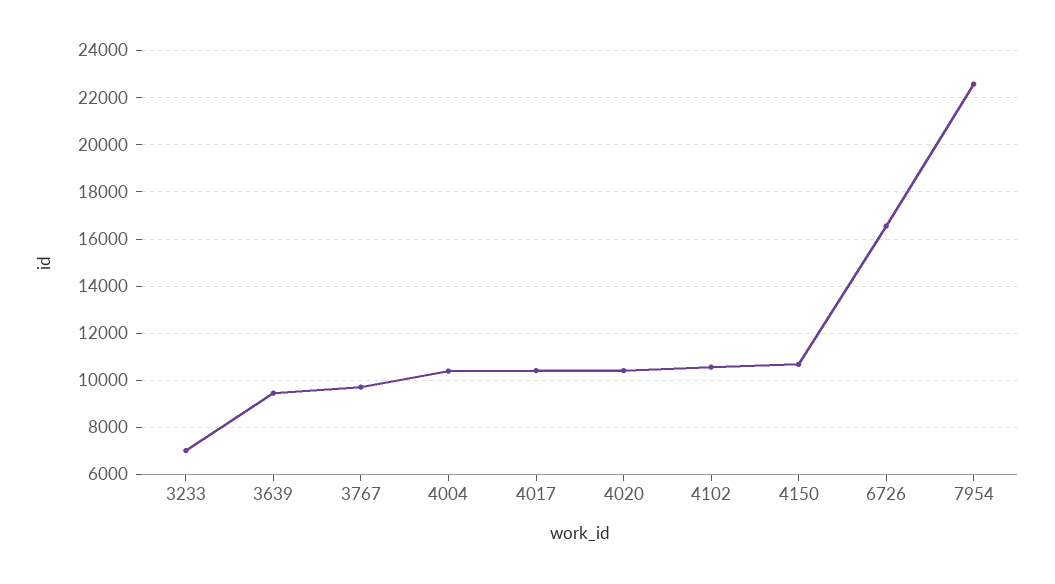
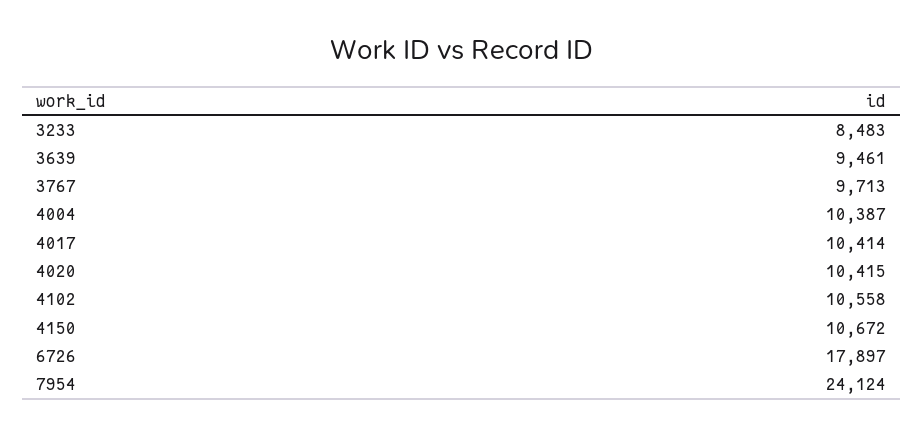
  {
-   "3233": 7000,
+   "3233": 8483,
    "3639": 9461,
    "3767": 9713,
    "4004": 10387,
    "4017": 10414,
    "4020": 10415,
    "4102": 10558,
    "4150": 10672,
-   "6726": 16500,
+   "6726": 17897,
-   "7954": 22500
+   "7954": 24124
  }

